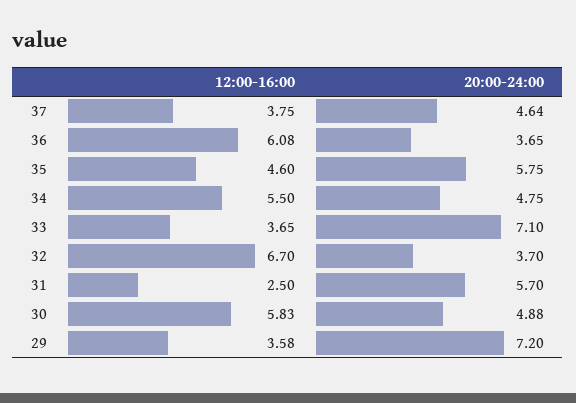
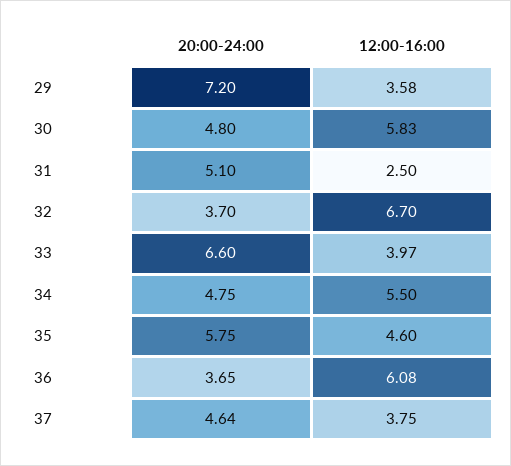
  {
    "12:00-16:00": {
      "37": 3.75,
      "36": 6.08,
      "35": 4.6,
      "34": 5.5,
-     "33": 3.65,
+     "33": 3.97,
      "32": 6.7,
      "31": 2.5,
      "30": 5.83,
      "29": 3.58
    },
    "20:00-24:00": {
      "37": 4.64,
      "36": 3.65,
      "35": 5.75,
      "34": 4.75,
-     "33": 7.1,
+     "33": 6.6,
      "32": 3.7,
-     "31": 5.7,
+     "31": 5.1,
-     "30": 4.88,
+     "30": 4.8,
      "29": 7.2
    }
  }

